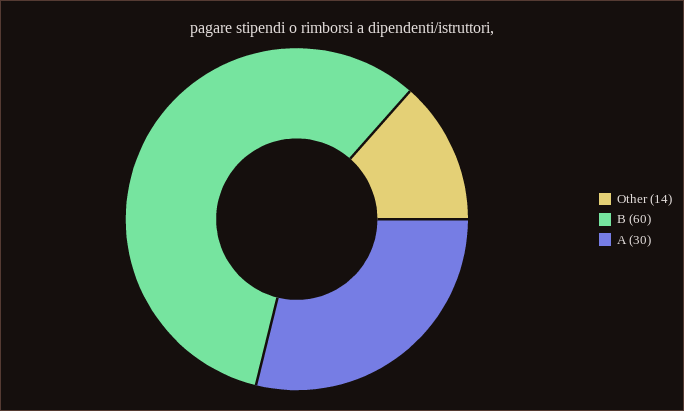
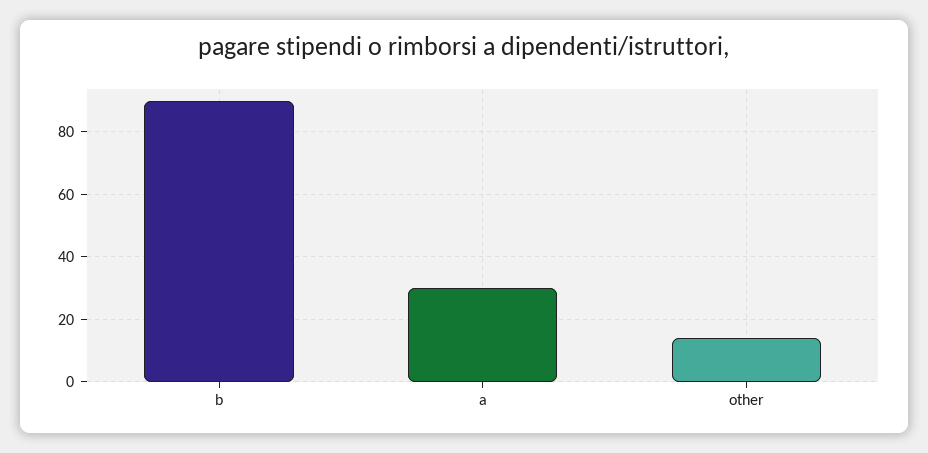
  {
    "Other": 14,
-   "B": 60,
+   "B": 90,
    "A": 30
  }

